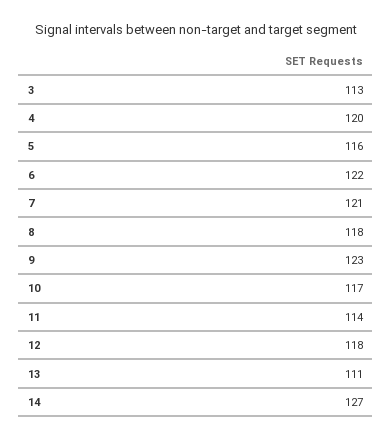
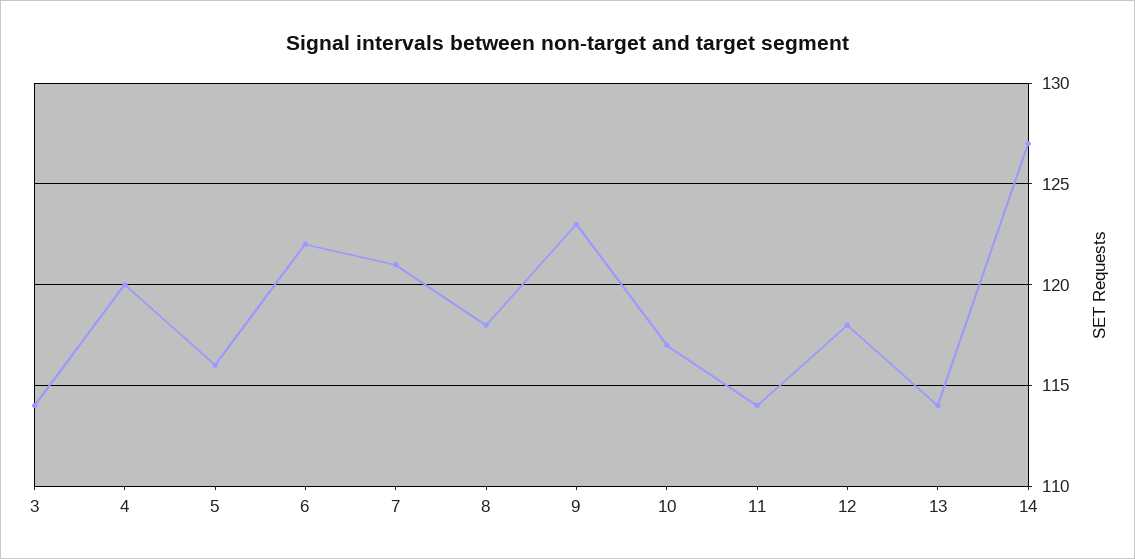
  {
-   "3": 113,
+   "3": 114,
    "4": 120,
    "5": 116,
    "6": 122,
    "7": 121,
    "8": 118,
    "9": 123,
    "10": 117,
    "11": 114,
    "12": 118,
-   "13": 111,
+   "13": 114,
    "14": 127
  }

